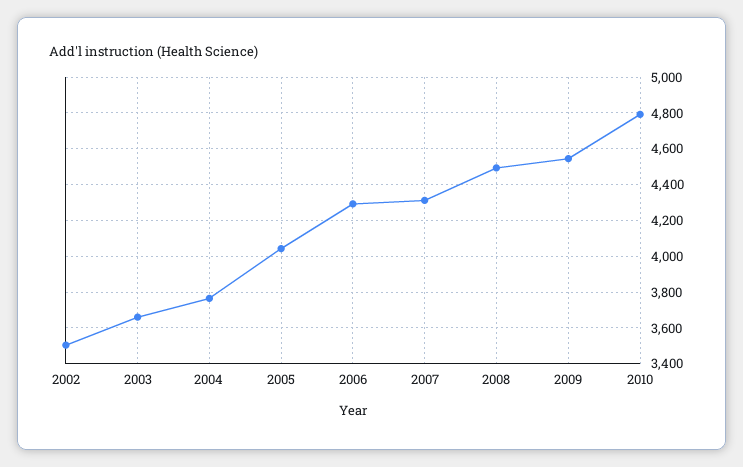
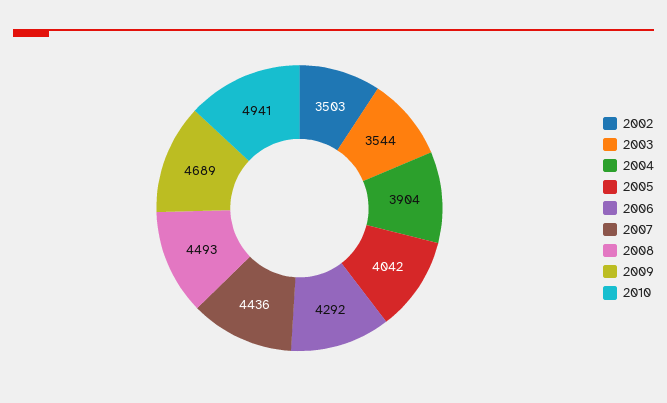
  {
    "2002": 3503,
-   "2003": 3650,
+   "2003": 3544,
-   "2004": 3750,
+   "2004": 3904,
    "2005": 4042,
    "2006": 4292,
-   "2007": 4300,
+   "2007": 4436,
    "2008": 4493,
-   "2009": 4550,
+   "2009": 4689,
-   "2010": 4800
+   "2010": 4941
  }

